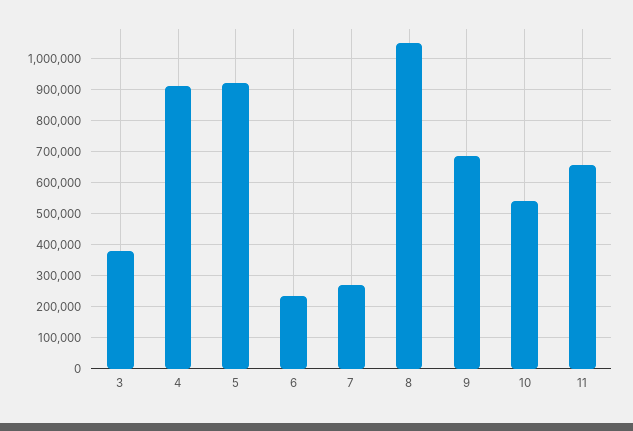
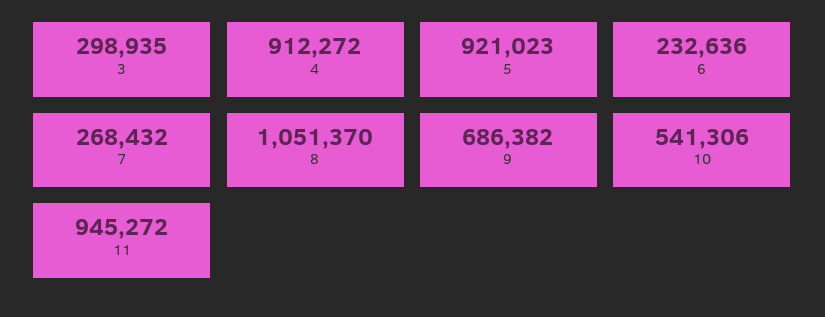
  {
-   "3": 380000,
+   "3": 298935,
    "4": 912272,
    "5": 921023,
    "6": 232636,
    "7": 268432,
    "8": 1051370,
    "9": 686382,
    "10": 541306,
-   "11": 660000
+   "11": 945272
  }

